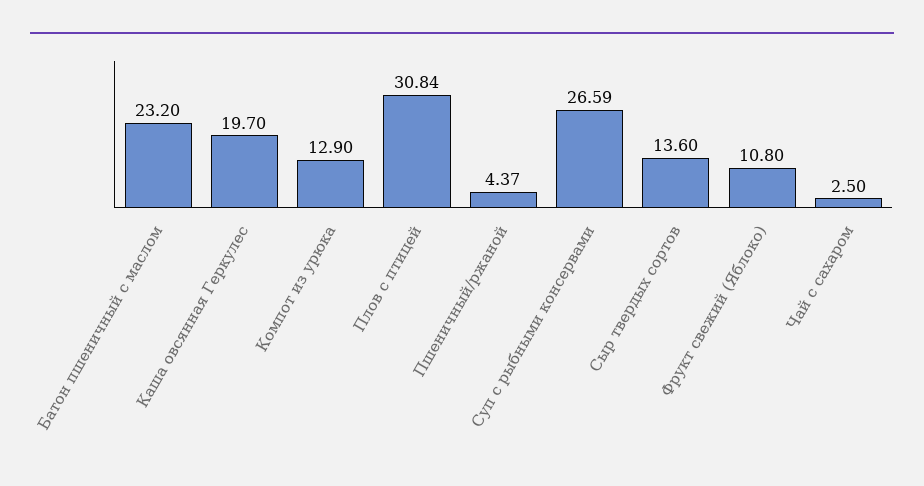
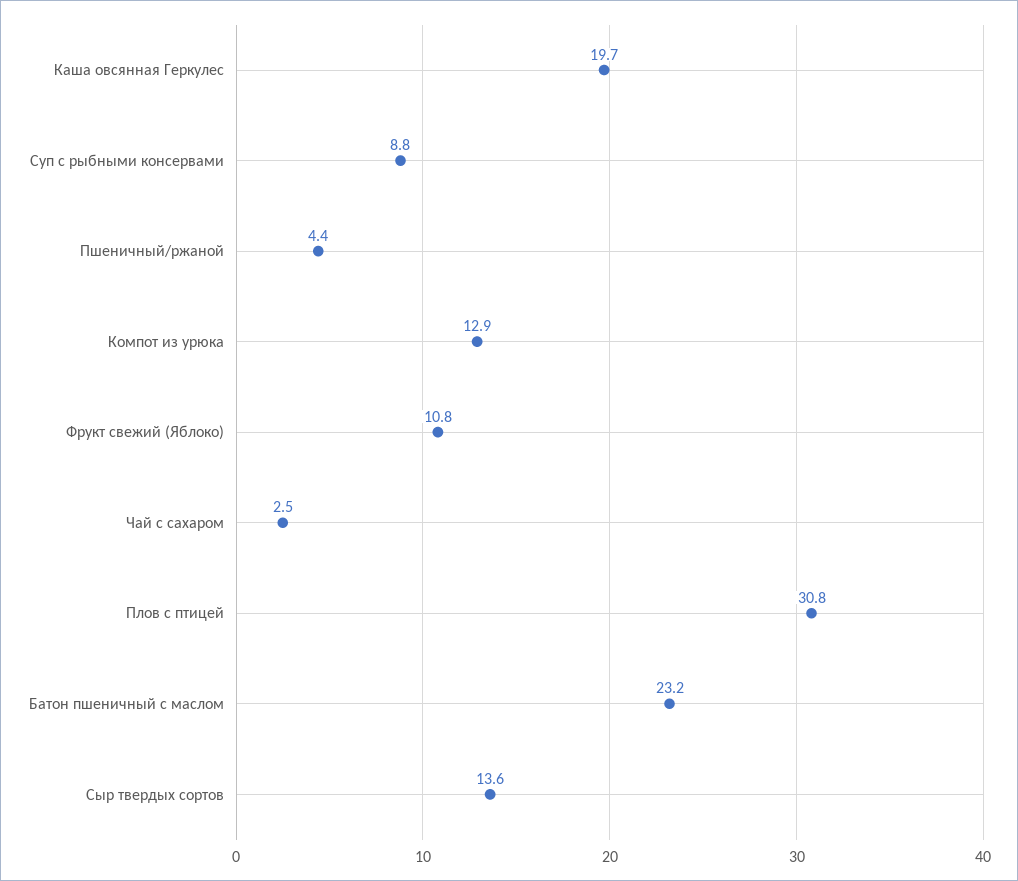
  {
    "Батон пшеничный с маслом": 23.2,
    "Каша овсянная Геркулес": 19.7,
    "Компот из урюка": 12.9,
    "Плов с птицей": 30.84,
    "Пшеничный/ржаной": 4.37,
-   "Суп с рыбными консервами": 26.59,
+   "Суп с рыбными консервами": 8.8,
    "Сыр твердых сортов": 13.6,
    "Фрукт свежий (Яблоко)": 10.8,
    "Чай с сахаром": 2.5
  }

